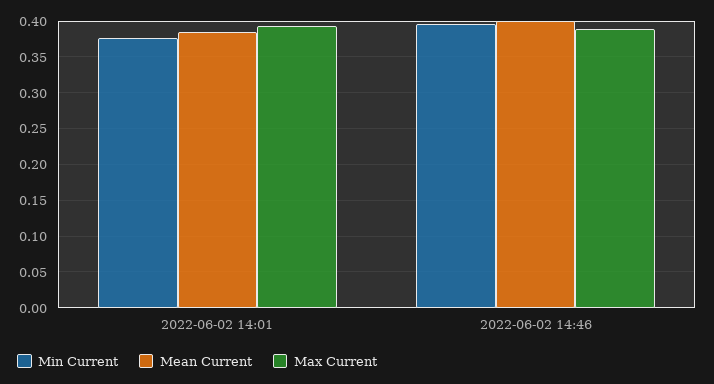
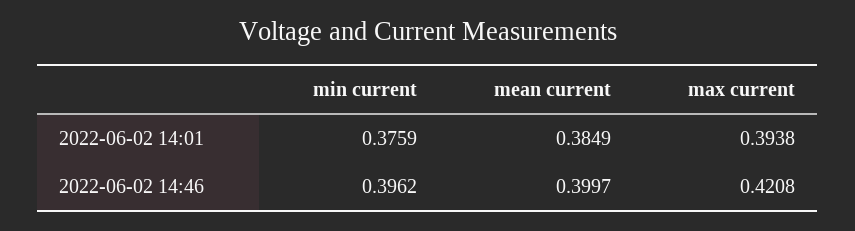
  {
    "Min Current": {
      "2022-06-02 14:01": 0.3759,
      "2022-06-02 14:46": 0.3962
    },
    "Mean Current": {
      "2022-06-02 14:01": 0.3849,
      "2022-06-02 14:46": 0.3997
    },
    "Max Current": {
      "2022-06-02 14:01": 0.3938,
-     "2022-06-02 14:46": 0.39
+     "2022-06-02 14:46": 0.4208
    }
  }

